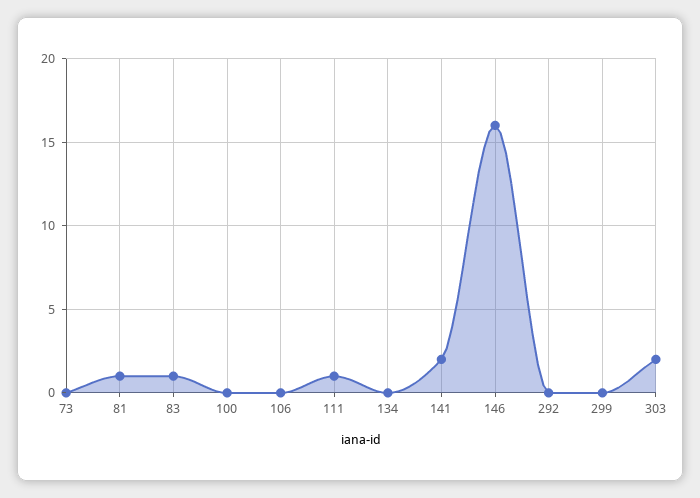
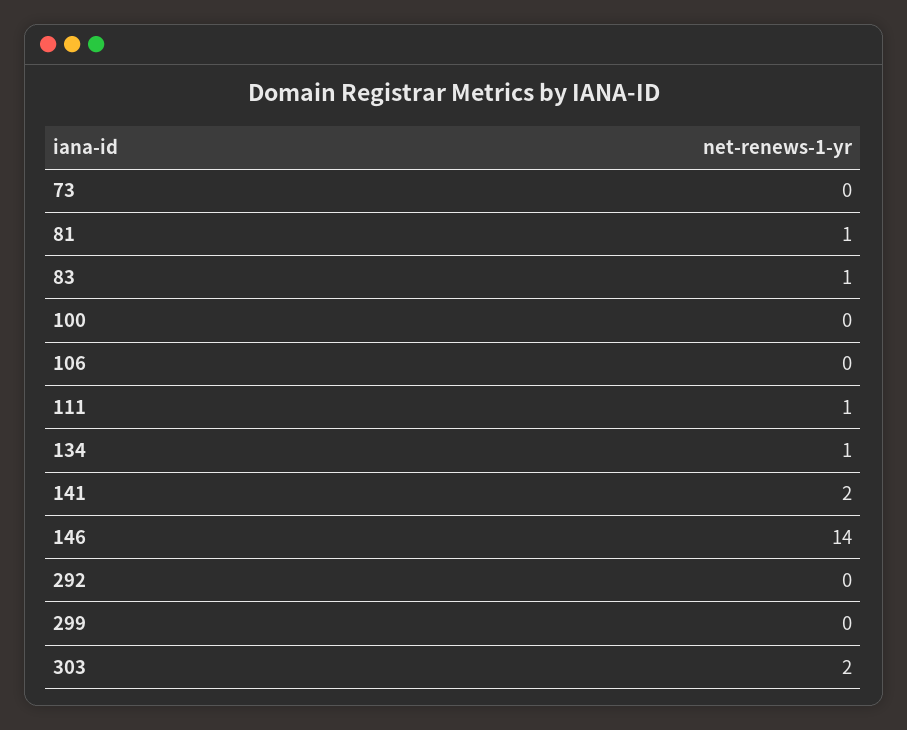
  {
    "73": 0,
    "81": 1,
    "83": 1,
    "100": 0,
    "106": 0,
    "111": 1,
-   "134": 0,
+   "134": 1,
    "141": 2,
-   "146": 16,
+   "146": 14,
    "292": 0,
    "299": 0,
    "303": 2
  }

